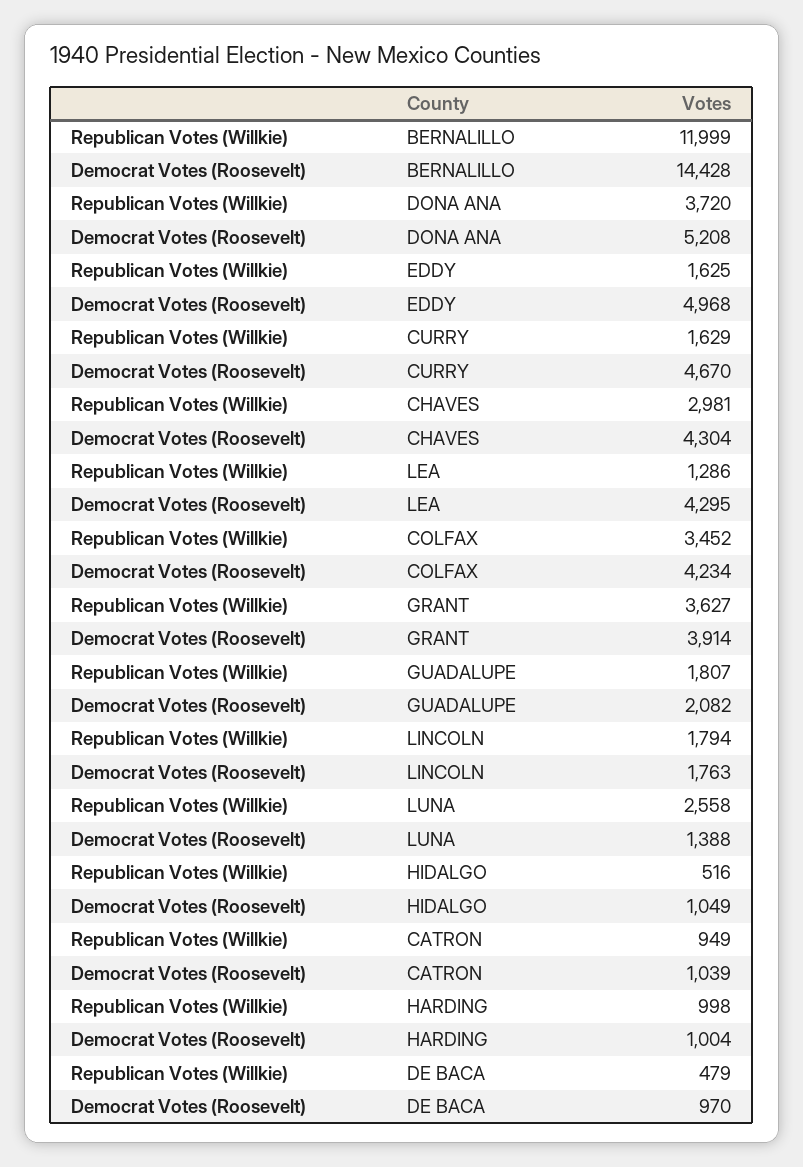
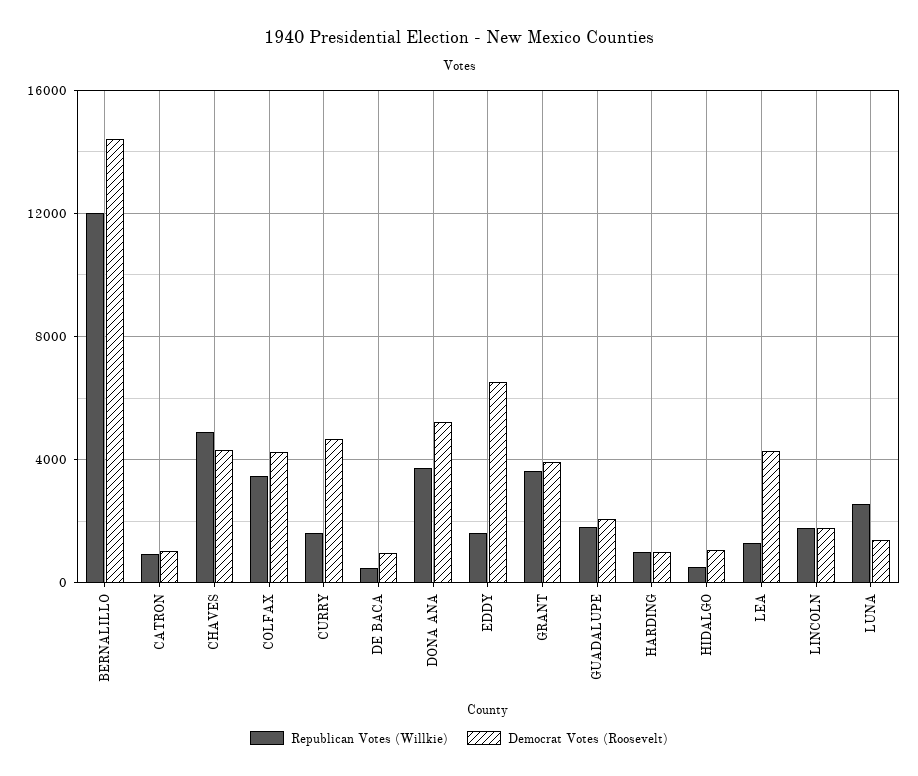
  {
    "Republican Votes (Willkie)": {
      "BERNALILLO": 11999,
      "DONA ANA": 3720,
      "EDDY": 1625,
      "CURRY": 1629,
-     "CHAVES": 2981,
+     "CHAVES": 5000,
      "LEA": 1286,
      "COLFAX": 3452,
      "GRANT": 3627,
      "GUADALUPE": 1807,
      "LINCOLN": 1794,
      "LUNA": 2558,
      "HIDALGO": 516,
      "CATRON": 949,
      "HARDING": 998,
      "DE BACA": 479
    },
    "Democrat Votes (Roosevelt)": {
      "BERNALILLO": 14428,
      "DONA ANA": 5208,
-     "EDDY": 4968,
+     "EDDY": 6500,
      "CURRY": 4670,
      "CHAVES": 4304,
      "LEA": 4295,
      "COLFAX": 4234,
      "GRANT": 3914,
      "GUADALUPE": 2082,
      "LINCOLN": 1763,
      "LUNA": 1388,
      "HIDALGO": 1049,
      "CATRON": 1039,
      "HARDING": 1004,
      "DE BACA": 970
    }
  }

